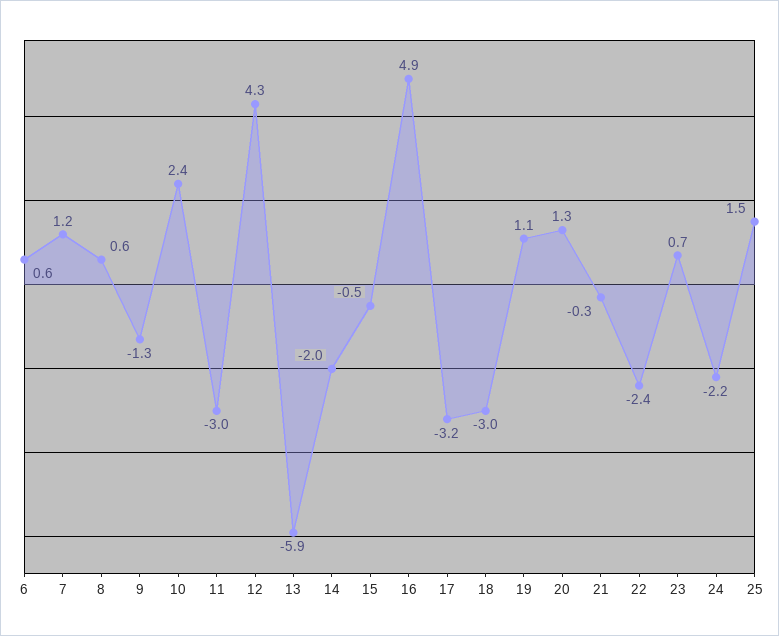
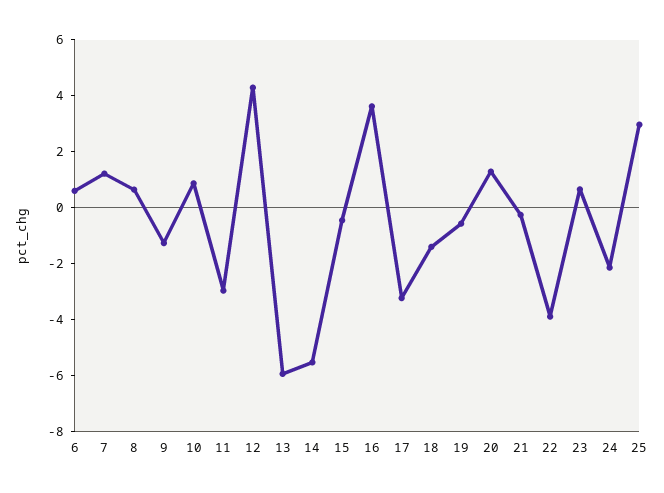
  {
    "6": 0.6,
    "7": 1.2,
    "8": 0.6,
    "9": -1.3,
-   "10": 2.4,
+   "10": 1,
    "11": -3,
    "12": 4.3,
    "13": -5.9,
-   "14": -2,
+   "14": -5.5,
    "15": -0.5,
-   "16": 4.9,
+   "16": 3.5,
    "17": -3.2,
-   "18": -3,
+   "18": -1.5,
-   "19": 1.1,
+   "19": -0.5,
    "20": 1.3,
    "21": -0.3,
-   "22": -2.4,
+   "22": -4,
    "23": 0.7,
    "24": -2.2,
-   "25": 1.5
+   "25": 3
  }

